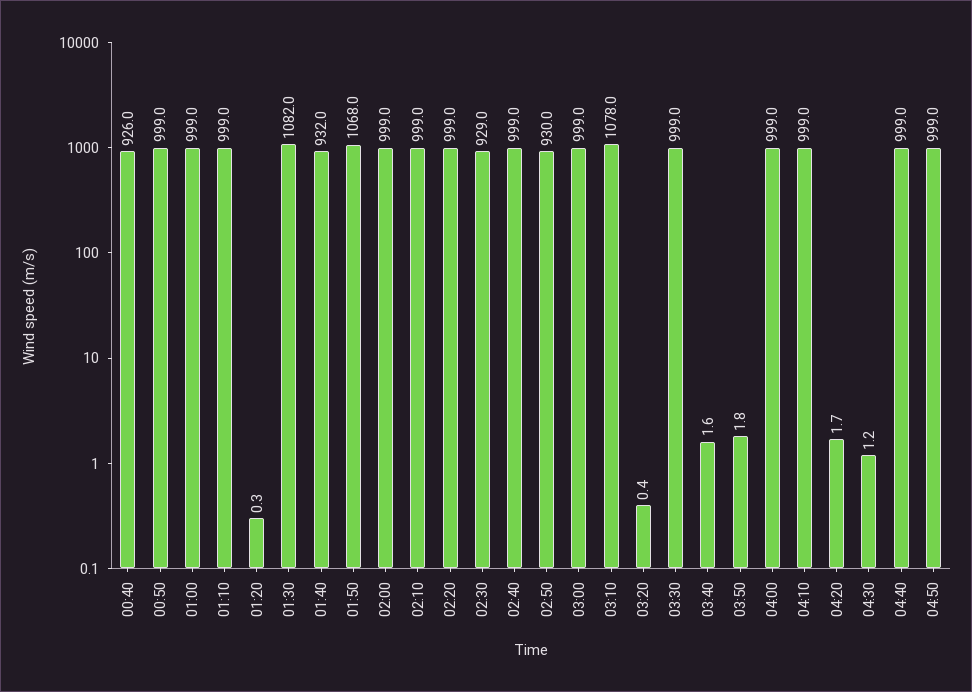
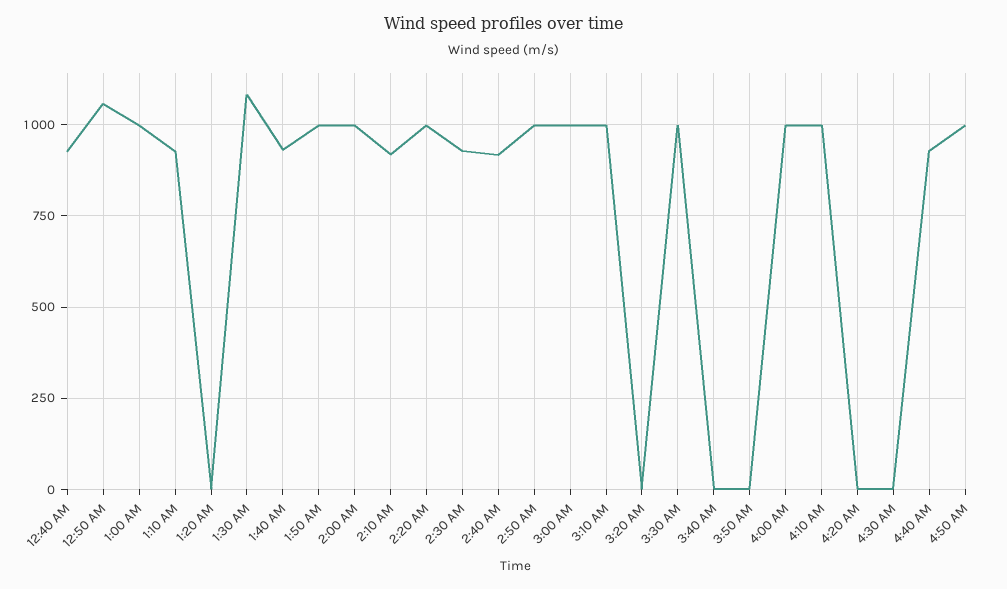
  {
    "00:40": 926,
-   "00:50": 999,
+   "00:50": 1050,
    "01:00": 999,
-   "01:10": 999,
+   "01:10": 925,
    "01:20": 0.3,
    "01:30": 1082,
    "01:40": 932,
-   "01:50": 1068,
+   "01:50": 1000,
    "02:00": 999,
-   "02:10": 999,
+   "02:10": 925,
    "02:20": 999,
    "02:30": 929,
-   "02:40": 999,
+   "02:40": 925,
-   "02:50": 930,
+   "02:50": 1000,
    "03:00": 999,
-   "03:10": 1078,
+   "03:10": 1000,
    "03:20": 0.4,
    "03:30": 999,
    "03:40": 1.6,
    "03:50": 1.8,
    "04:00": 999,
    "04:10": 999,
    "04:20": 1.7,
    "04:30": 1.2,
-   "04:40": 999,
+   "04:40": 925,
    "04:50": 999
  }

